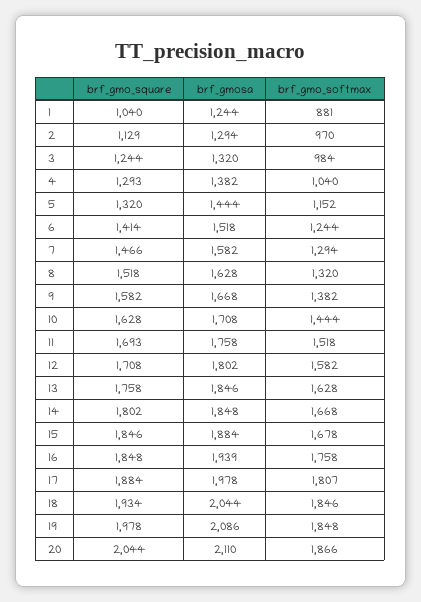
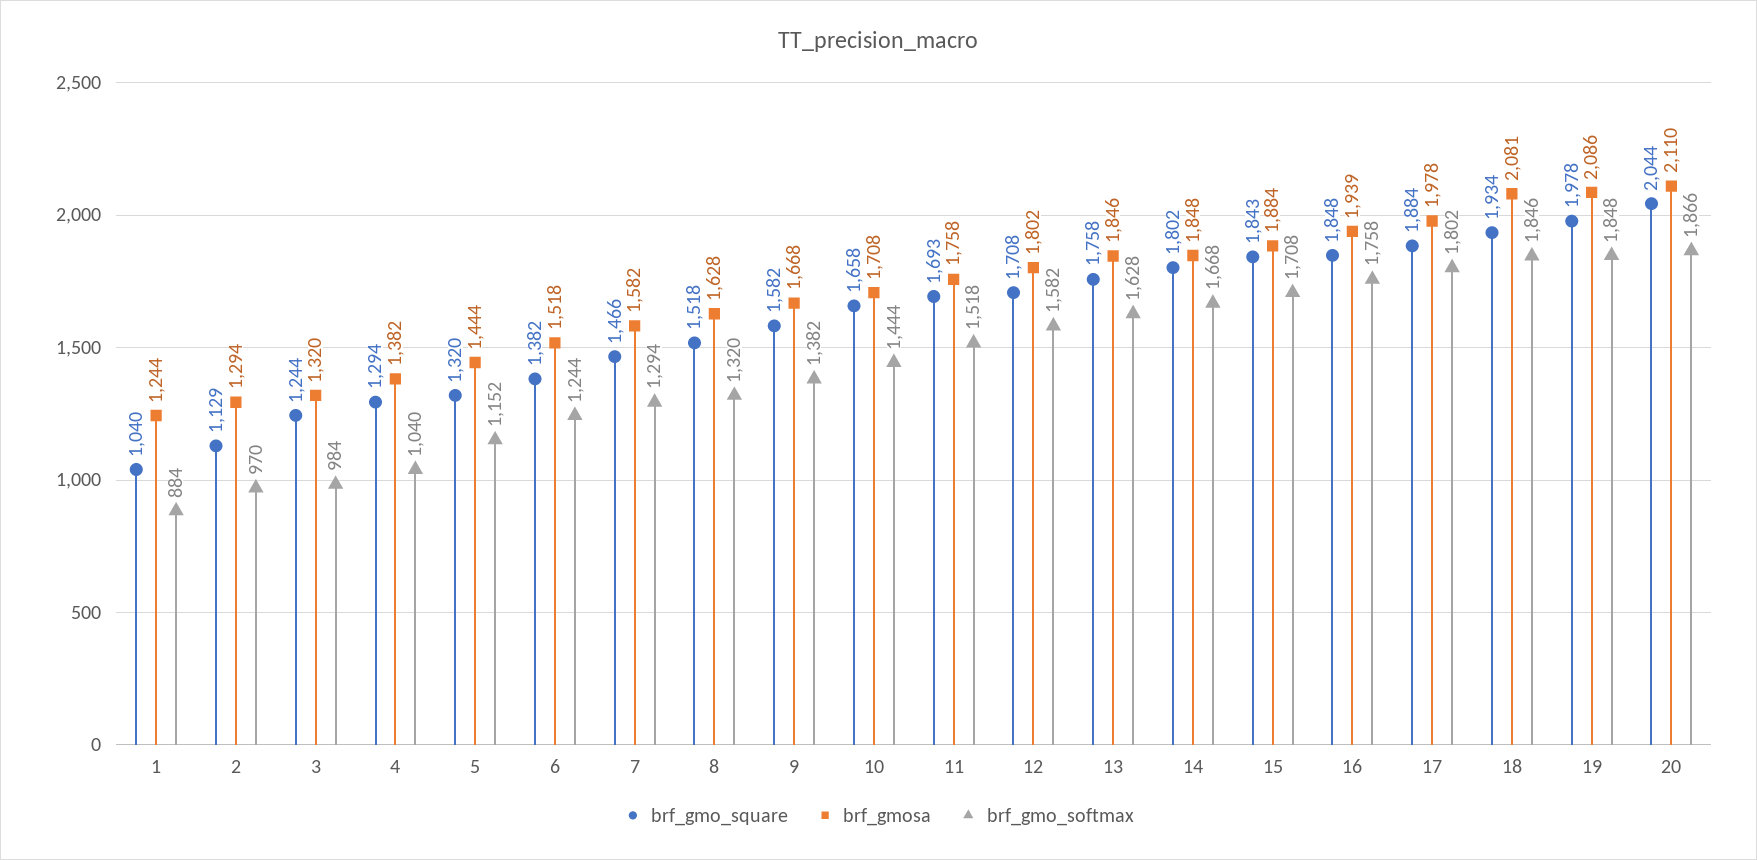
  {
    "brf_gmo_square": {
      "1": 1040,
      "2": 1129,
      "3": 1244,
-     "4": 1293,
+     "4": 1294,
      "5": 1320,
-     "6": 1414,
+     "6": 1382,
      "7": 1466,
      "8": 1518,
      "9": 1582,
-     "10": 1628,
+     "10": 1658,
      "11": 1693,
      "12": 1708,
      "13": 1758,
      "14": 1802,
-     "15": 1846,
+     "15": 1843,
      "16": 1848,
      "17": 1884,
      "18": 1934,
      "19": 1978,
      "20": 2044
    },
    "brf_gmosa": {
      "1": 1244,
      "2": 1294,
      "3": 1320,
      "4": 1382,
      "5": 1444,
      "6": 1518,
      "7": 1582,
      "8": 1628,
      "9": 1668,
      "10": 1708,
      "11": 1758,
      "12": 1802,
      "13": 1846,
      "14": 1848,
      "15": 1884,
      "16": 1939,
      "17": 1978,
-     "18": 2044,
+     "18": 2081,
      "19": 2086,
      "20": 2110
    },
    "brf_gmo_softmax": {
-     "1": 881,
+     "1": 884,
      "2": 970,
      "3": 984,
      "4": 1040,
      "5": 1152,
      "6": 1244,
      "7": 1294,
      "8": 1320,
      "9": 1382,
      "10": 1444,
      "11": 1518,
      "12": 1582,
      "13": 1628,
      "14": 1668,
-     "15": 1678,
+     "15": 1708,
      "16": 1758,
-     "17": 1807,
+     "17": 1802,
      "18": 1846,
      "19": 1848,
      "20": 1866
    }
  }

